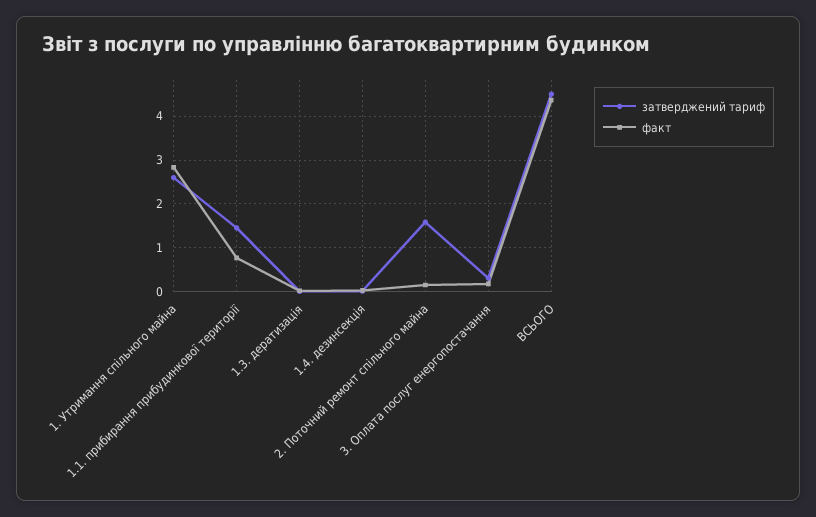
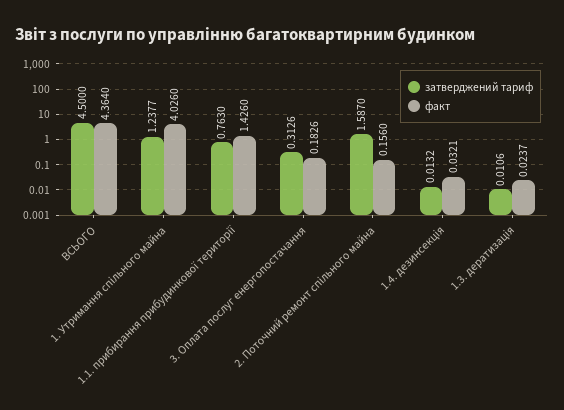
  {
    "затверджений тариф": {
-     "1. Утримання спільного майна": 2.6,
+     "1. Утримання спільного майна": 1.2377,
-     "1.1. прибирання прибудинкової території": 1.4,
+     "1.1. прибирання прибудинкової території": 0.763,
      "1.3. дератизація": 0.0106,
      "1.4. дезинсекція": 0.0132,
      "2. Поточний ремонт спільного майна": 1.587,
      "3. Оплата послуг енергопостачання": 0.3126,
      "ВСЬОГО": 4.5
    },
    "факт": {
-     "1. Утримання спільного майна": 2.8,
+     "1. Утримання спільного майна": 4.026,
-     "1.1. прибирання прибудинкової території": 0.8,
+     "1.1. прибирання прибудинкової території": 1.426,
      "1.3. дератизація": 0.0237,
      "1.4. дезинсекція": 0.0321,
      "2. Поточний ремонт спільного майна": 0.156,
      "3. Оплата послуг енергопостачання": 0.1826,
      "ВСЬОГО": 4.364
    }
  }

